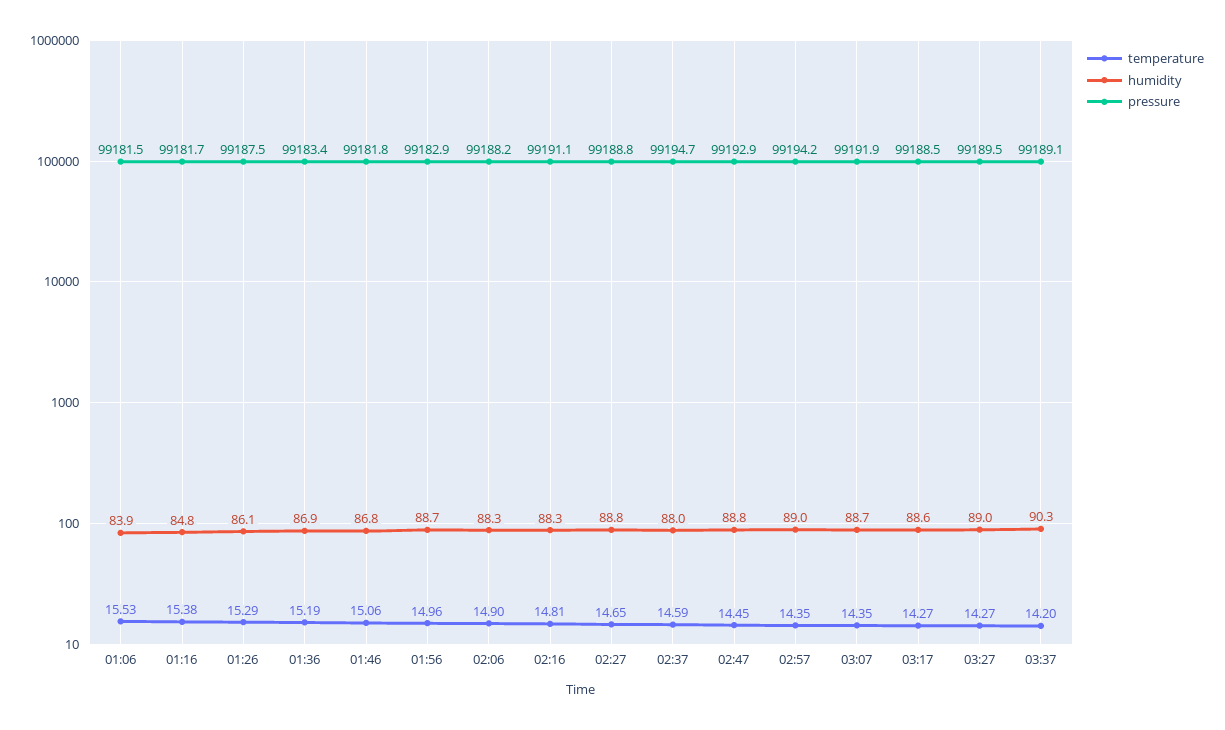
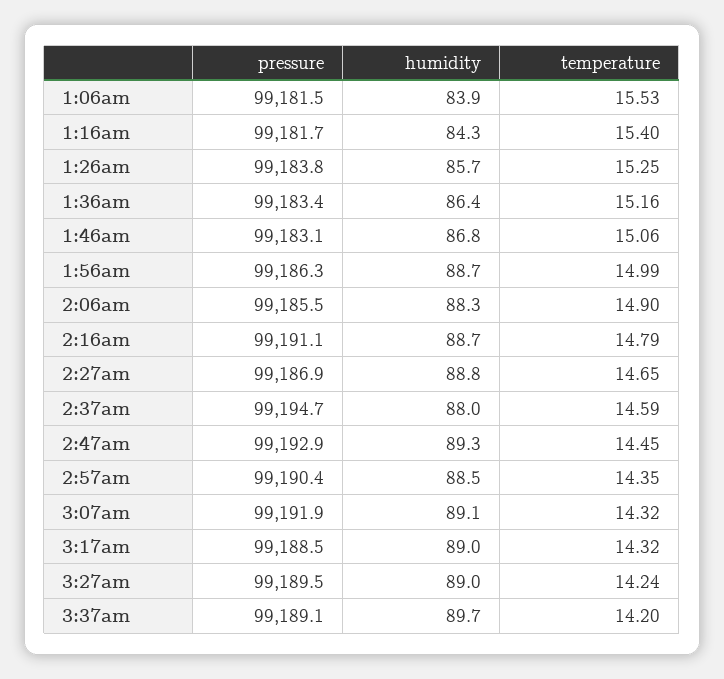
  {
    "temperature": {
      "01:06": 15.53,
-     "01:16": 15.38,
+     "01:16": 15.4,
-     "01:26": 15.29,
+     "01:26": 15.25,
-     "01:36": 15.19,
+     "01:36": 15.16,
      "01:46": 15.06,
-     "01:56": 14.96,
+     "01:56": 14.99,
      "02:06": 14.9,
-     "02:16": 14.81,
+     "02:16": 14.79,
      "02:27": 14.65,
      "02:37": 14.59,
      "02:47": 14.45,
      "02:57": 14.35,
-     "03:07": 14.35,
+     "03:07": 14.32,
-     "03:17": 14.27,
+     "03:17": 14.32,
-     "03:27": 14.27,
+     "03:27": 14.24,
      "03:37": 14.2
    },
    "humidity": {
      "01:06": 83.9,
-     "01:16": 84.8,
+     "01:16": 84.3,
-     "01:26": 86.1,
+     "01:26": 85.7,
-     "01:36": 86.9,
+     "01:36": 86.4,
      "01:46": 86.8,
      "01:56": 88.7,
      "02:06": 88.3,
-     "02:16": 88.3,
+     "02:16": 88.7,
      "02:27": 88.8,
      "02:37": 88,
-     "02:47": 88.8,
+     "02:47": 89.3,
-     "02:57": 89,
+     "02:57": 88.5,
-     "03:07": 88.7,
+     "03:07": 89.1,
-     "03:17": 88.6,
+     "03:17": 89,
      "03:27": 89,
-     "03:37": 90.3
+     "03:37": 89.7
    },
    "pressure": {
      "01:06": 99181.5,
      "01:16": 99181.7,
-     "01:26": 99187.5,
+     "01:26": 99183.8,
      "01:36": 99183.4,
-     "01:46": 99181.8,
+     "01:46": 99183.1,
-     "01:56": 99182.9,
+     "01:56": 99186.3,
-     "02:06": 99188.2,
+     "02:06": 99185.5,
      "02:16": 99191.1,
-     "02:27": 99188.8,
+     "02:27": 99186.9,
      "02:37": 99194.7,
      "02:47": 99192.9,
-     "02:57": 99194.2,
+     "02:57": 99190.4,
      "03:07": 99191.9,
      "03:17": 99188.5,
      "03:27": 99189.5,
      "03:37": 99189.1
    }
  }

